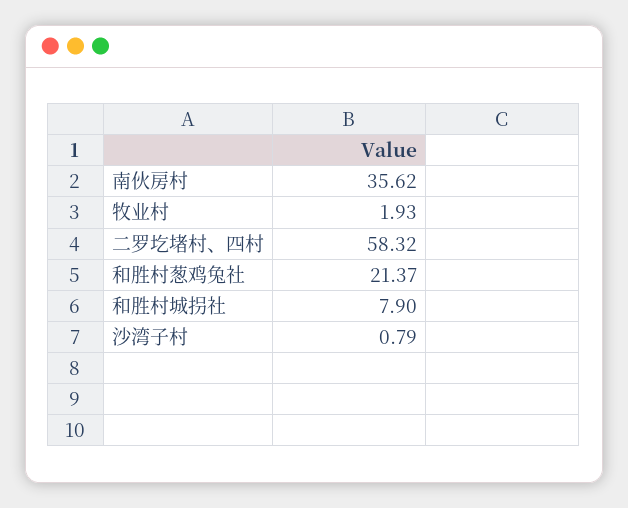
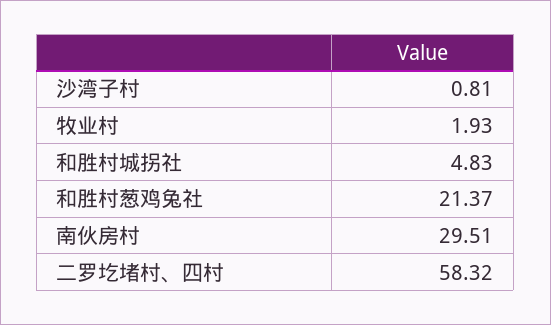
  {
-   "南伙房村": 35.62,
+   "南伙房村": 29.51,
    "牧业村": 1.93,
    "二罗圪堵村、四村": 58.32,
    "和胜村葱鸡兔社": 21.37,
-   "和胜村城拐社": 7.9,
+   "和胜村城拐社": 4.83,
-   "沙湾子村": 0.79
+   "沙湾子村": 0.81
  }

